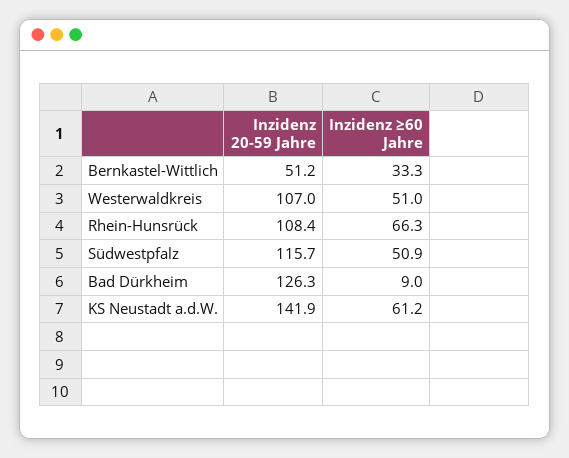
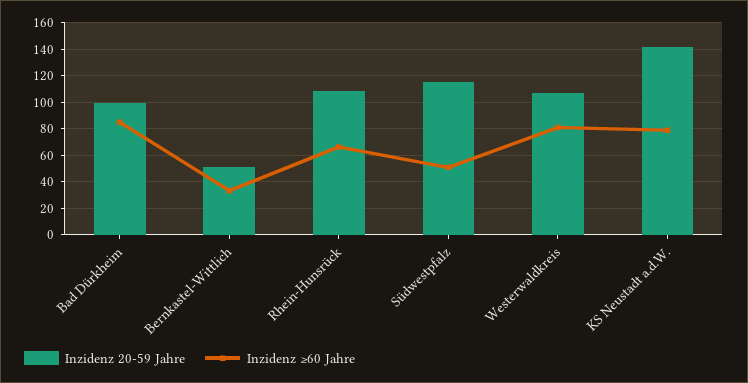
  {
    "Inzidenz 20-59 Jahre": {
      "Bernkastel-Wittlich": 51.2,
      "Westerwaldkreis": 107,
      "Rhein-Hunsrück": 108.4,
      "Südwestpfalz": 115.7,
-     "Bad Dürkheim": 126.3,
+     "Bad Dürkheim": 100,
      "KS Neustadt a.d.W.": 141.9
    },
    "Inzidenz ≥60 Jahre": {
      "Bernkastel-Wittlich": 33.3,
-     "Westerwaldkreis": 51,
+     "Westerwaldkreis": 80,
      "Rhein-Hunsrück": 66.3,
      "Südwestpfalz": 50.9,
-     "Bad Dürkheim": 9,
+     "Bad Dürkheim": 85,
-     "KS Neustadt a.d.W.": 61.2
+     "KS Neustadt a.d.W.": 80
    }
  }

